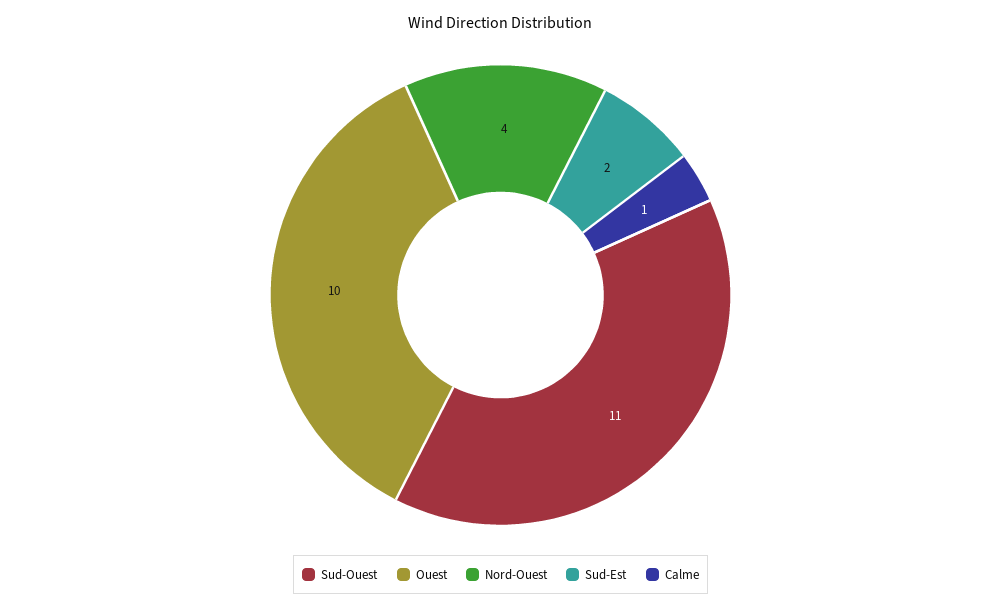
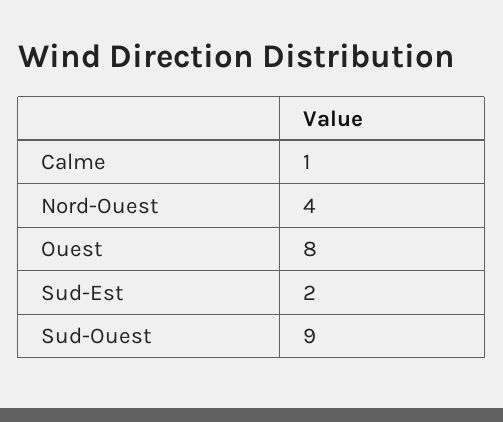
  {
-   "Sud-Ouest": 11,
+   "Sud-Ouest": 9,
-   "Ouest": 10,
+   "Ouest": 8,
    "Nord-Ouest": 4,
    "Sud-Est": 2,
    "Calme": 1
  }

